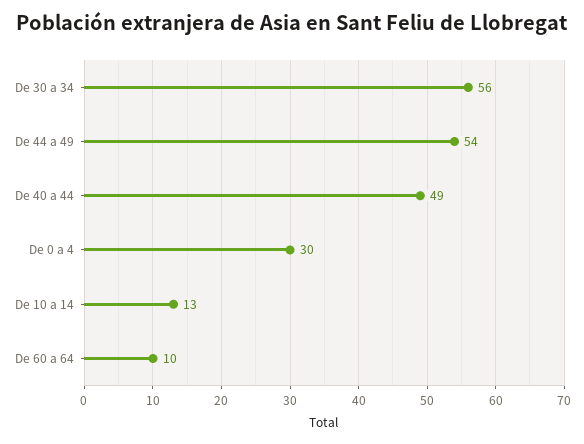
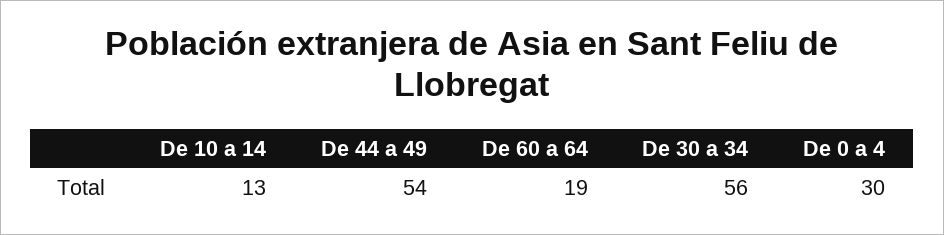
  {
    "De 30 a 34": 56,
    "De 44 a 49": 54,
-   "De 40 a 44": 49,
    "De 0 a 4": 30,
    "De 10 a 14": 13,
-   "De 60 a 64": 10
+   "De 60 a 64": 19
  }

